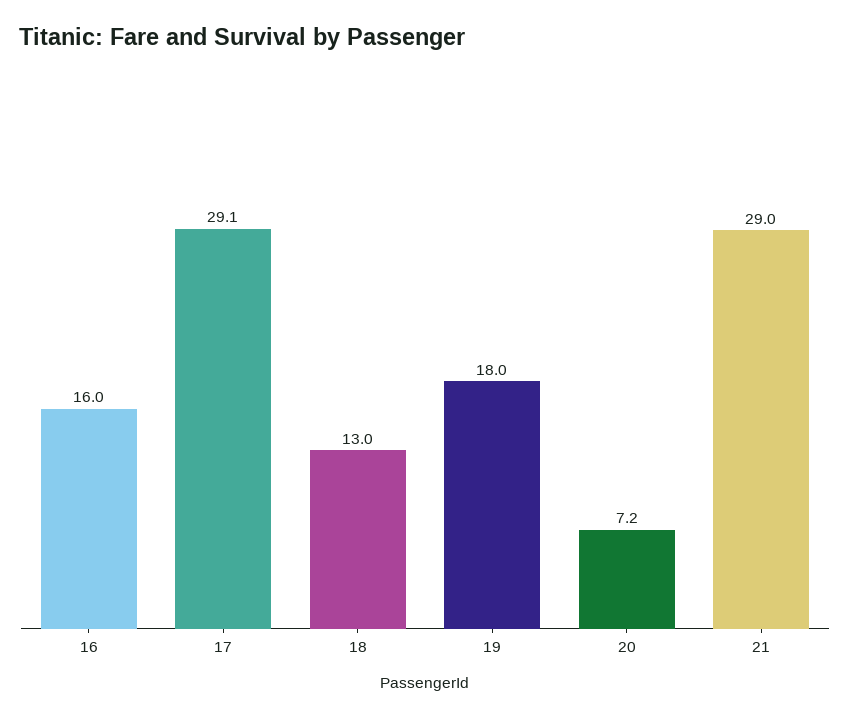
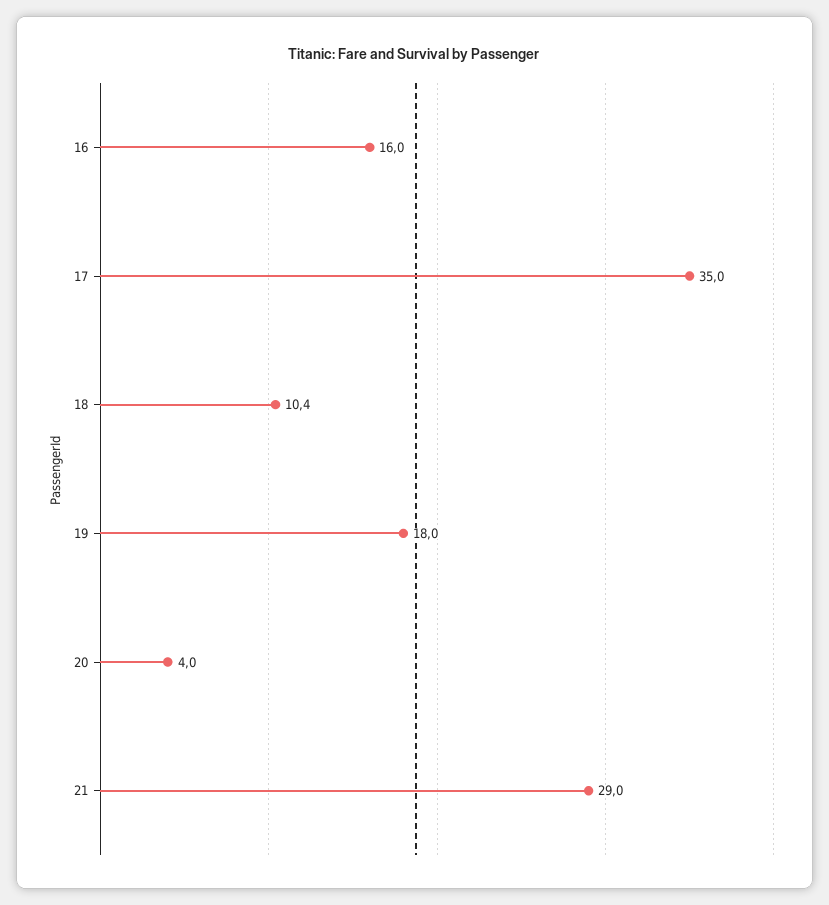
  {
    "16": 16,
-   "17": 29.1,
+   "17": 35,
-   "18": 13,
+   "18": 10.4,
    "19": 18,
-   "20": 7.2,
+   "20": 4,
    "21": 29
  }

